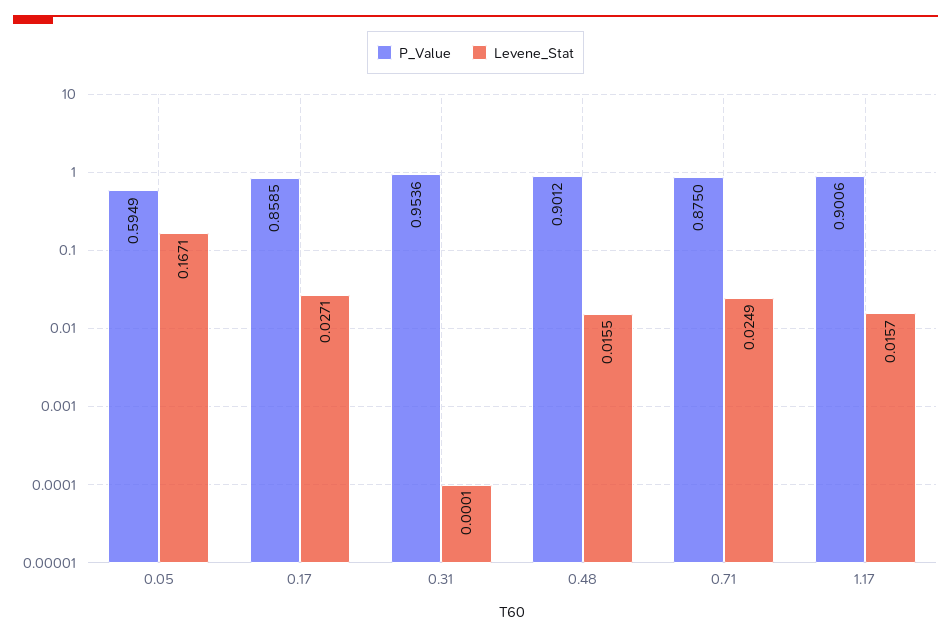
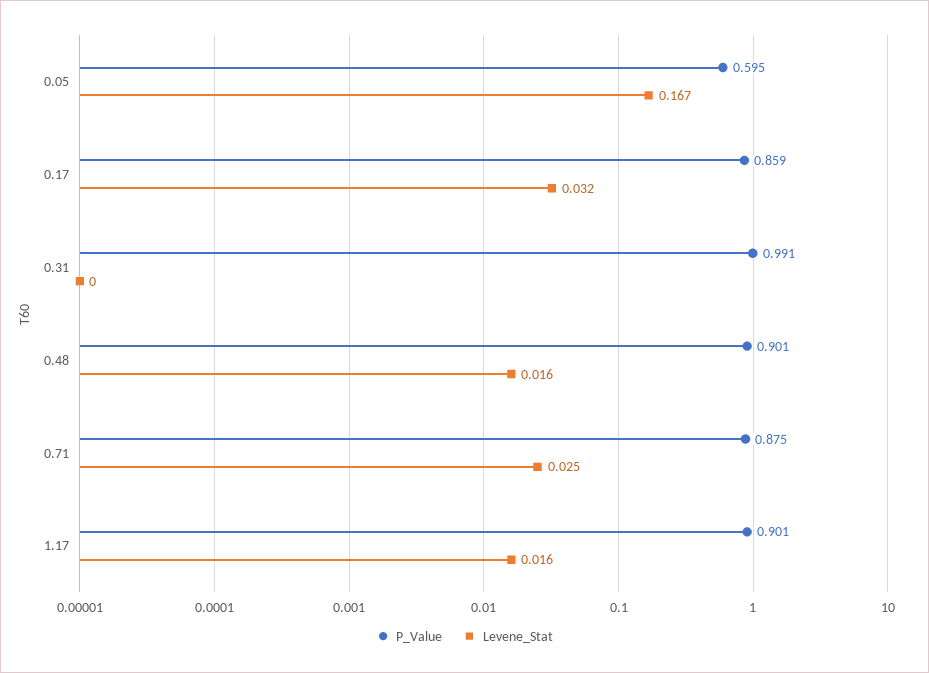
  {
    "P_Value": {
      "0.05": 0.5949,
      "0.17": 0.8585,
-     "0.31": 0.9536,
+     "0.31": 0.991,
      "0.48": 0.9012,
      "0.71": 0.875,
      "1.17": 0.9006
    },
    "Levene_Stat": {
      "0.05": 0.1671,
-     "0.17": 0.0271,
+     "0.17": 0.032,
      "0.31": 0.0001,
      "0.48": 0.0155,
      "0.71": 0.0249,
      "1.17": 0.0157
    }
  }

